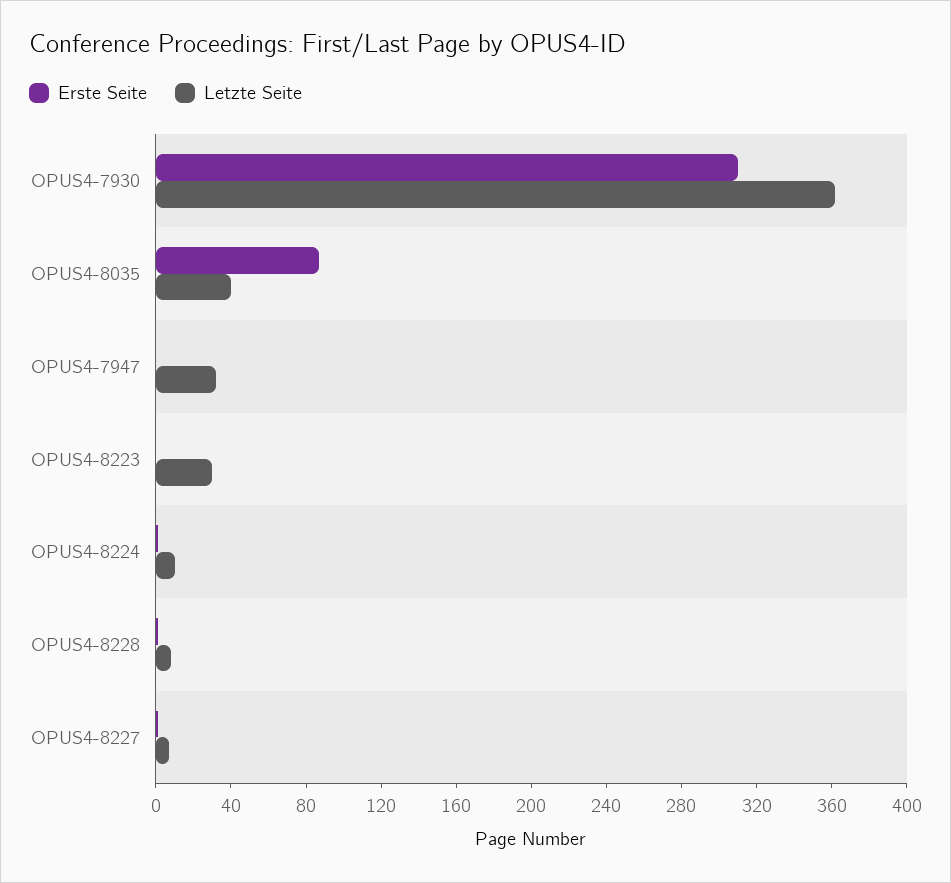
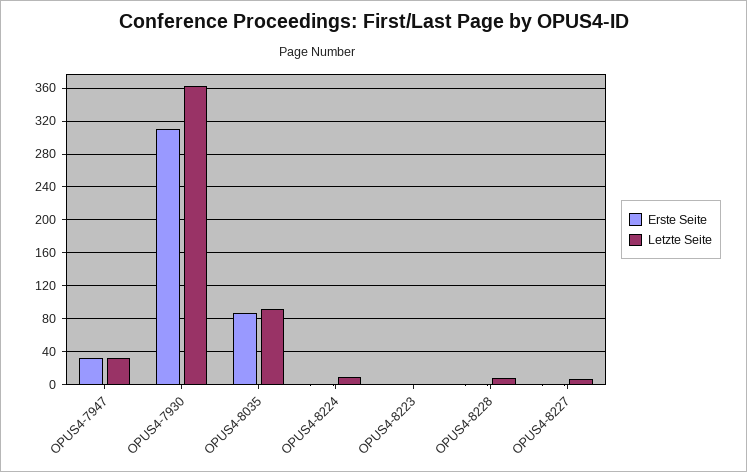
  {
    "Erste Seite": {
      "OPUS4-7930": 310,
      "OPUS4-8035": 90,
-     "OPUS4-7947": 0,
+     "OPUS4-7947": 30,
      "OPUS4-8223": 0,
      "OPUS4-8224": 0,
      "OPUS4-8228": 0,
      "OPUS4-8227": 0
    },
    "Letzte Seite": {
      "OPUS4-7930": 360,
-     "OPUS4-8035": 40,
+     "OPUS4-8035": 90,
      "OPUS4-7947": 30,
-     "OPUS4-8223": 30,
+     "OPUS4-8223": 0,
      "OPUS4-8224": 10,
      "OPUS4-8228": 10,
      "OPUS4-8227": 10
    }
  }

